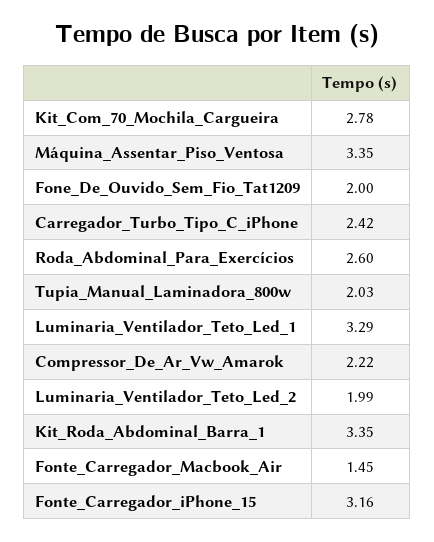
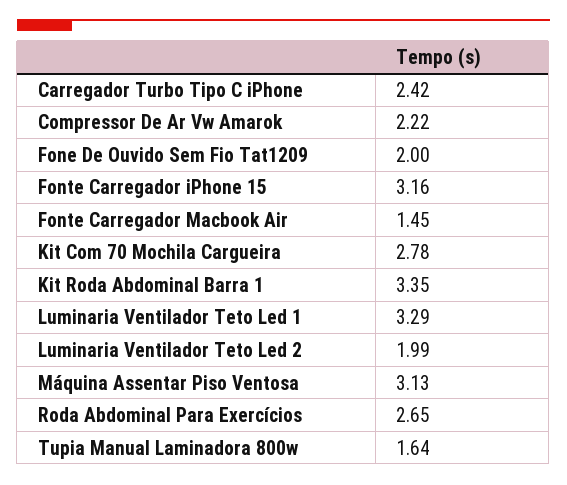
  {
    "Kit_Com_70_Mochila_Cargueira": 2.78,
-   "Máquina_Assentar_Piso_Ventosa": 3.35,
+   "Máquina_Assentar_Piso_Ventosa": 3.13,
    "Fone_De_Ouvido_Sem_Fio_Tat1209": 2,
    "Carregador_Turbo_Tipo_C_iPhone": 2.42,
-   "Roda_Abdominal_Para_Exercícios": 2.6,
+   "Roda_Abdominal_Para_Exercícios": 2.65,
-   "Tupia_Manual_Laminadora_800w": 2.03,
+   "Tupia_Manual_Laminadora_800w": 1.64,
    "Luminaria_Ventilador_Teto_Led_1": 3.29,
    "Compressor_De_Ar_Vw_Amarok": 2.22,
    "Luminaria_Ventilador_Teto_Led_2": 1.99,
    "Kit_Roda_Abdominal_Barra_1": 3.35,
    "Fonte_Carregador_Macbook_Air": 1.45,
    "Fonte_Carregador_iPhone_15": 3.16
  }

